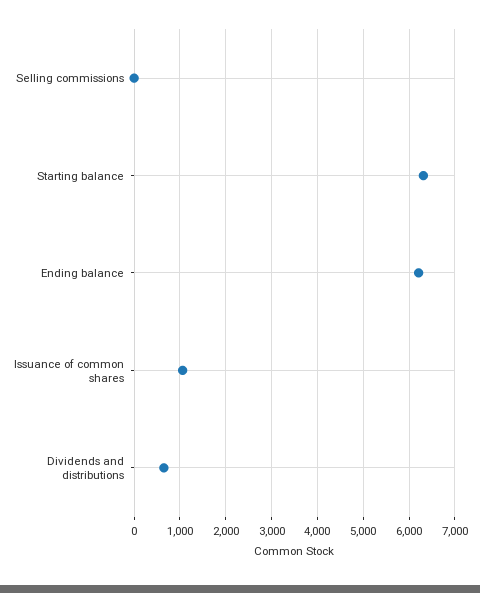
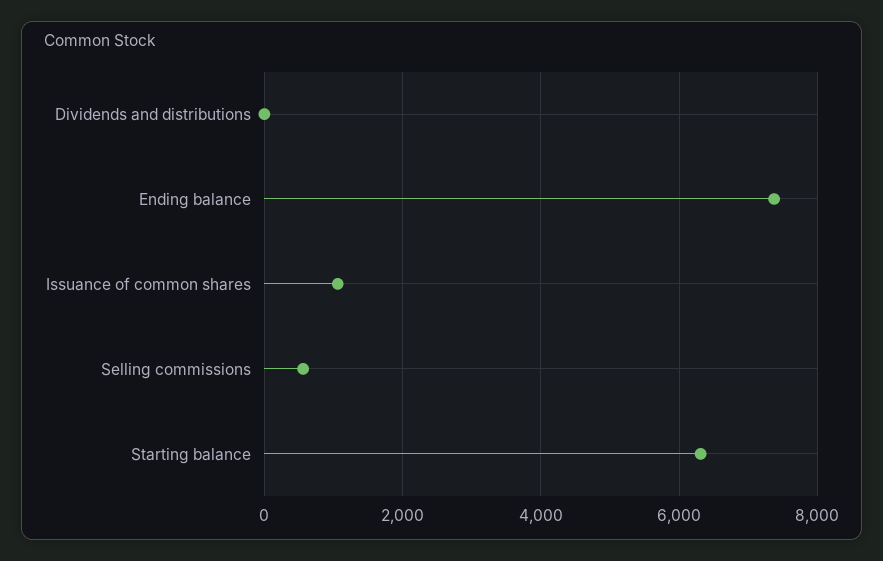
  {
-   "Selling commissions": 0,
+   "Selling commissions": 600,
    "Starting balance": 6400,
-   "Ending balance": 6200,
+   "Ending balance": 7400,
    "Issuance of common shares": 1000,
-   "Dividends and distributions": 600
+   "Dividends and distributions": 0
  }

